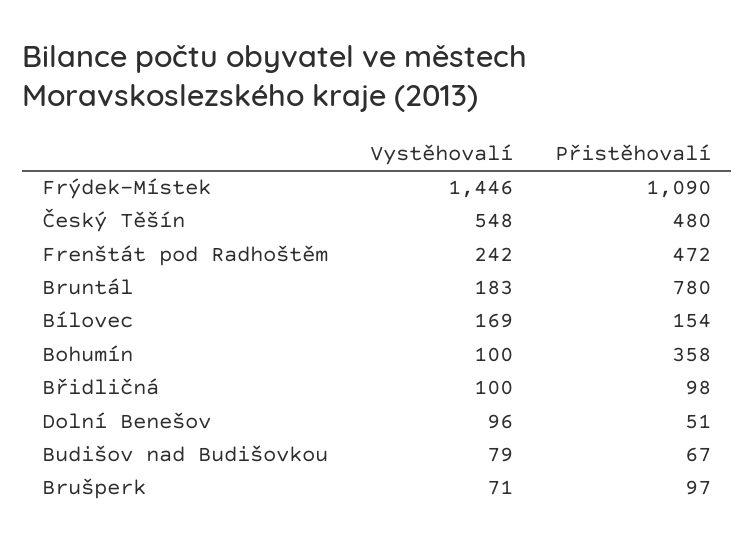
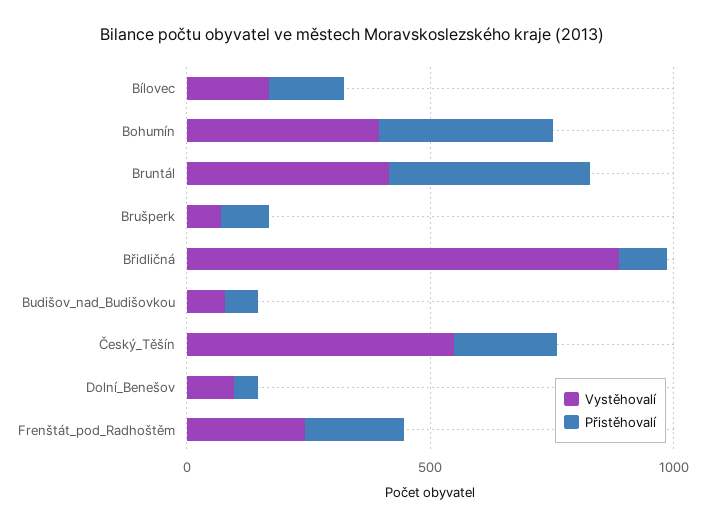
  {
    "Vystěhovalí": {
-     "Frýdek-Místek": 1446,
      "Český Těšín": 548,
      "Frenštát pod Radhoštěm": 242,
-     "Bruntál": 183,
+     "Bruntál": 400,
      "Bílovec": 169,
-     "Bohumín": 100,
+     "Bohumín": 400,
-     "Břidličná": 100,
+     "Břidličná": 900,
      "Dolní Benešov": 96,
      "Budišov nad Budišovkou": 79,
      "Brušperk": 71
    },
    "Přistěhovalí": {
-     "Frýdek-Místek": 1090,
-     "Český Těšín": 480,
+     "Český Těšín": 200,
-     "Frenštát pod Radhoštěm": 472,
+     "Frenštát pod Radhoštěm": 200,
-     "Bruntál": 780,
+     "Bruntál": 400,
      "Bílovec": 154,
      "Bohumín": 358,
      "Břidličná": 98,
      "Dolní Benešov": 51,
      "Budišov nad Budišovkou": 67,
      "Brušperk": 97
    }
  }

